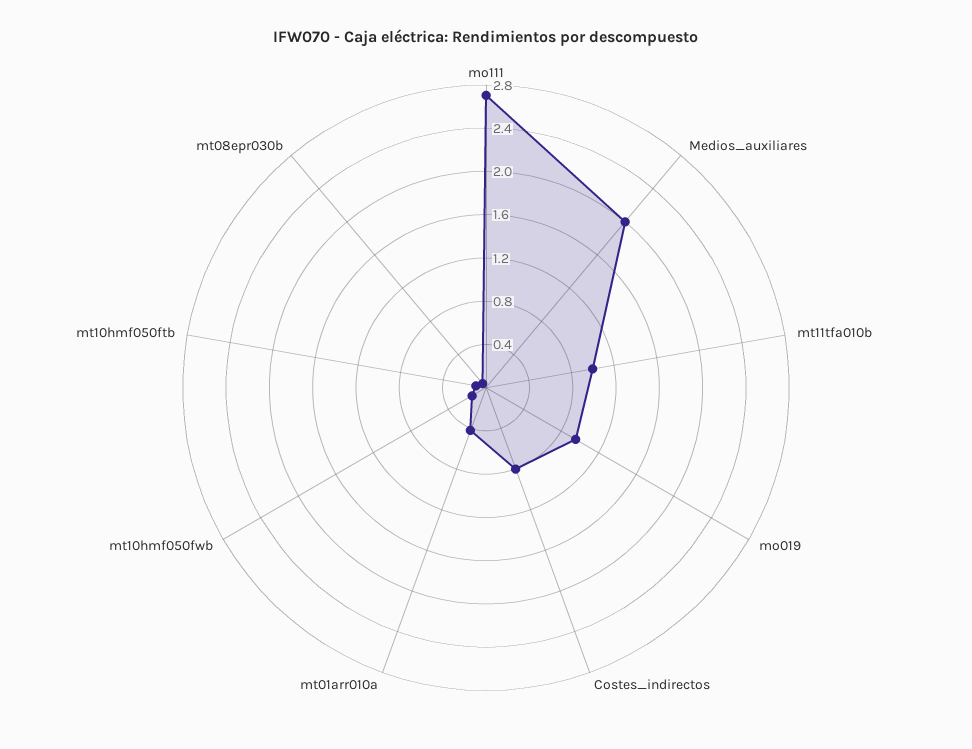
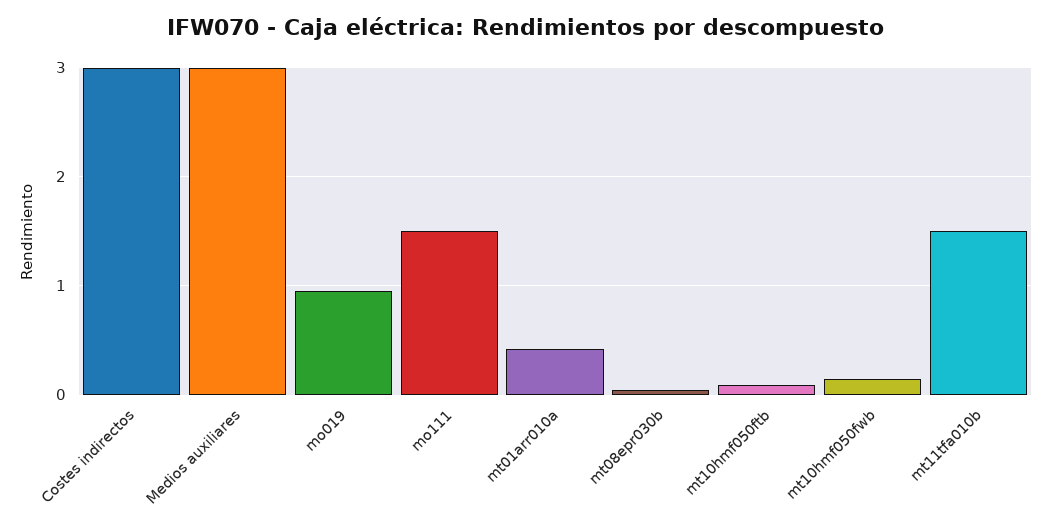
  {
-   "mo111": 2.7,
+   "mo111": 1.5,
-   "Medios_auxiliares": 2,
+   "Medios_auxiliares": 3,
-   "mt11tfa010b": 1,
+   "mt11tfa010b": 1.5,
    "mo019": 1,
-   "Costes_indirectos": 0.8,
+   "Costes_indirectos": 3,
    "mt01arr010a": 0.4,
    "mt10hmf050fwb": 0.1,
    "mt10hmf050ftb": 0.1,
    "mt08epr030b": 0.1
  }

